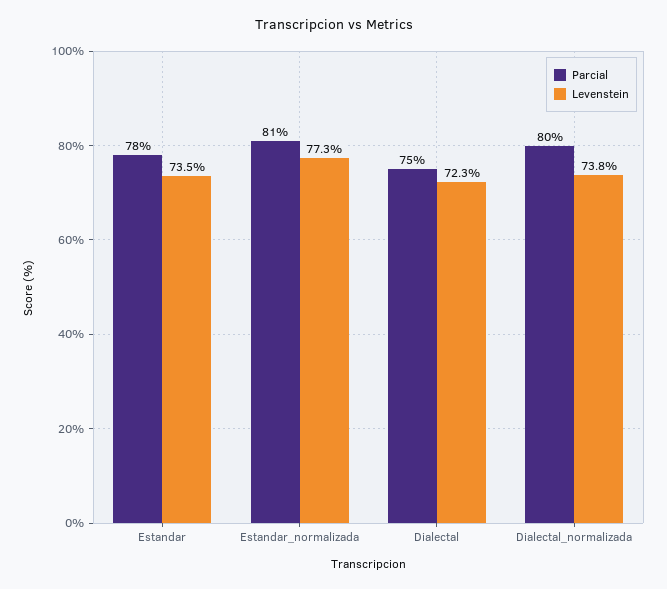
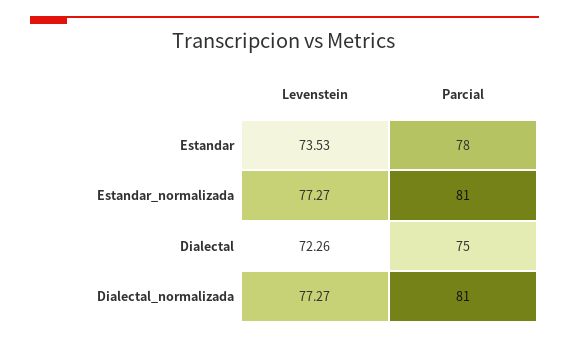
  {
    "Parcial": {
      "Estandar": 78,
      "Estandar_normalizada": 81,
      "Dialectal": 75,
-     "Dialectal_normalizada": 80
+     "Dialectal_normalizada": 81
    },
    "Levenstein": {
      "Estandar": 73.53,
      "Estandar_normalizada": 77.27,
      "Dialectal": 72.26,
-     "Dialectal_normalizada": 73.8
+     "Dialectal_normalizada": 77.27
    }
  }

